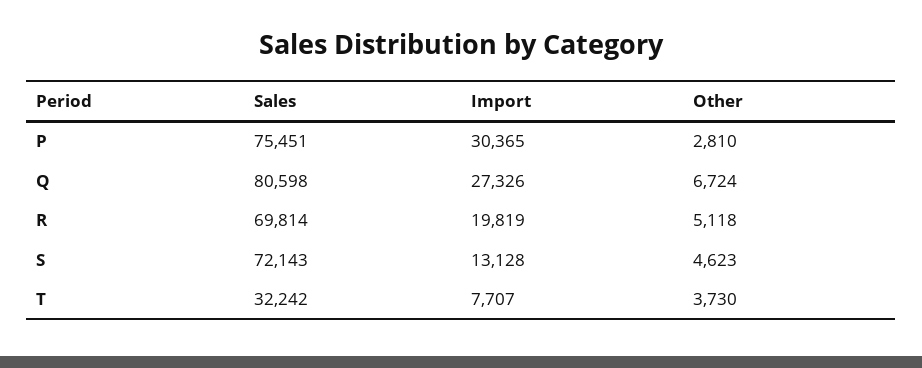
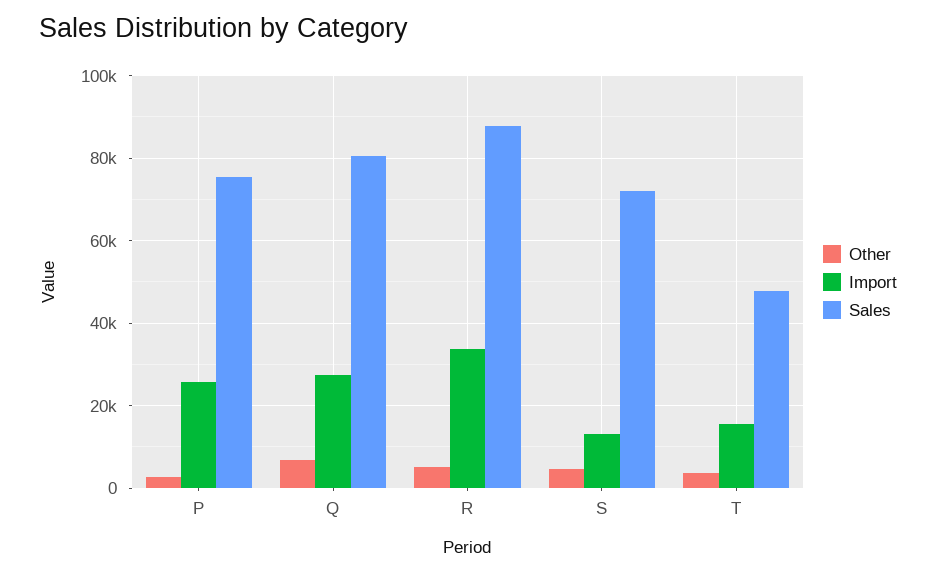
  {
    "Sales": {
      "P": 75451,
      "Q": 80598,
-     "R": 69814,
+     "R": 88000,
      "S": 72143,
-     "T": 32242
+     "T": 48000
    },
    "Import": {
-     "P": 30365,
+     "P": 26000,
      "Q": 27326,
-     "R": 19819,
+     "R": 34000,
      "S": 13128,
-     "T": 7707
+     "T": 16000
    },
    "Other": {
      "P": 2810,
      "Q": 6724,
      "R": 5118,
      "S": 4623,
      "T": 3730
    }
  }

